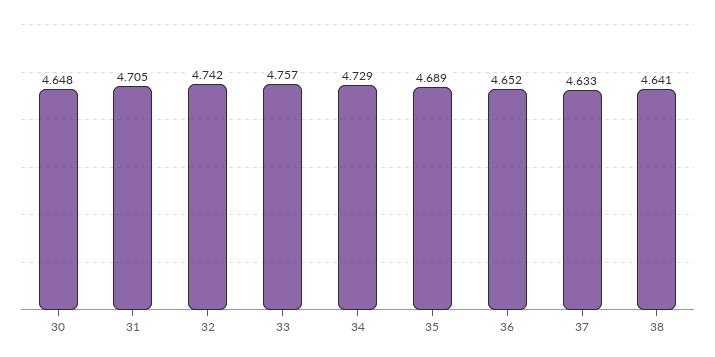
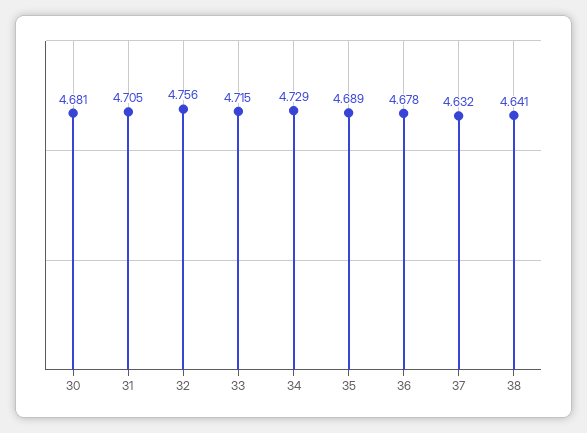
  {
-   "30": 4.648,
+   "30": 4.681,
    "31": 4.705,
-   "32": 4.742,
+   "32": 4.756,
-   "33": 4.757,
+   "33": 4.715,
    "34": 4.729,
    "35": 4.689,
-   "36": 4.652,
+   "36": 4.678,
-   "37": 4.633,
+   "37": 4.632,
    "38": 4.641
  }

